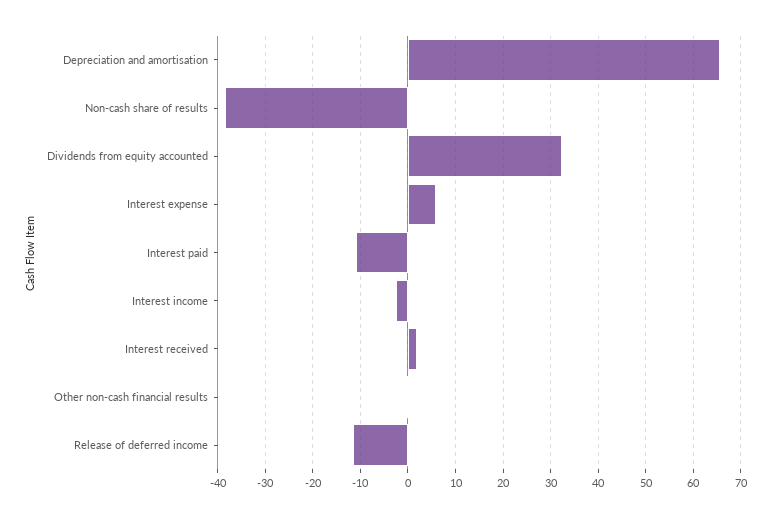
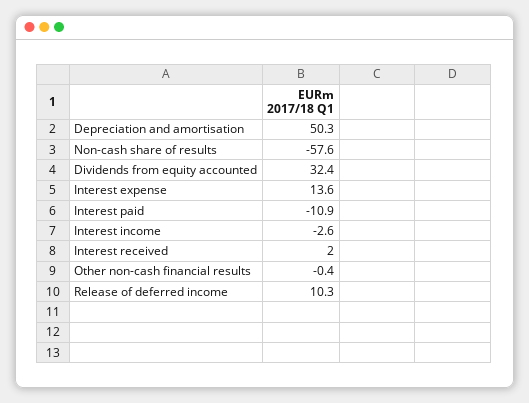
  {
-   "Depreciation and amortisation": 66,
+   "Depreciation and amortisation": 50.3,
-   "Non-cash share of results": -38,
+   "Non-cash share of results": -57.6,
    "Dividends from equity accounted": 32.4,
-   "Interest expense": 6,
+   "Interest expense": 13.6,
    "Interest paid": -10.9,
    "Interest income": -2.6,
    "Interest received": 2,
    "Other non-cash financial results": -0.4,
-   "Release of deferred income": -12
+   "Release of deferred income": 10.3
  }

